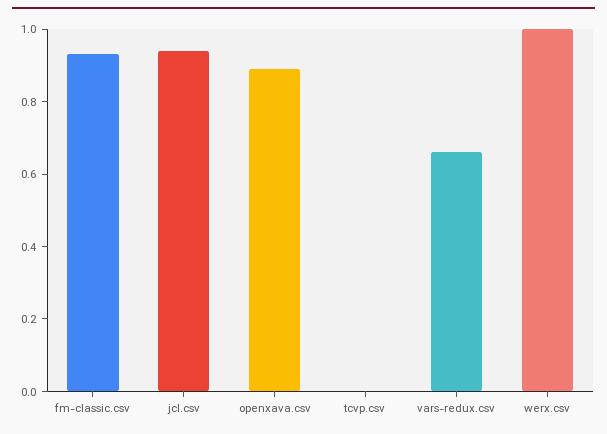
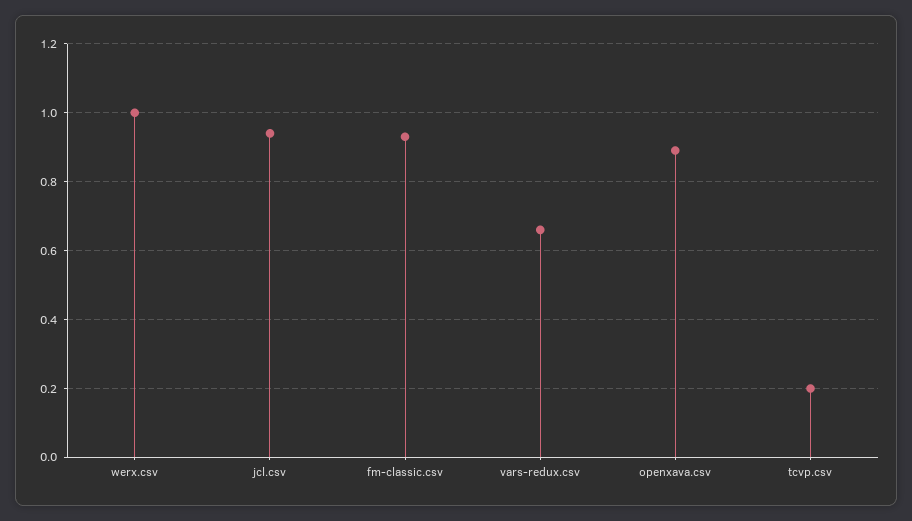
  {
    "fm-classic.csv": 0.95,
    "jcl.csv": 0.95,
    "openxava.csv": 0.9,
-   "tcvp.csv": 0,
+   "tcvp.csv": 0.2,
    "vars-redux.csv": 0.65,
    "werx.csv": 1
  }

